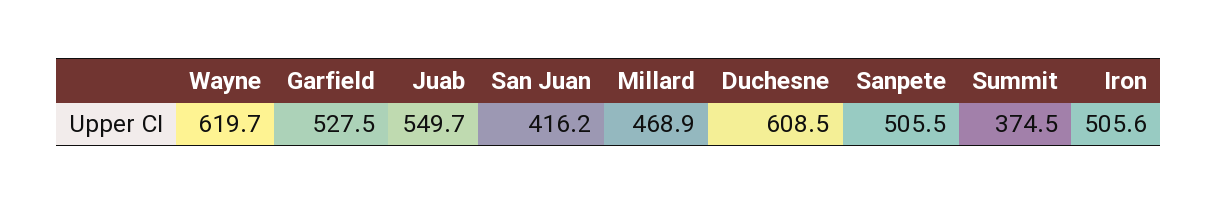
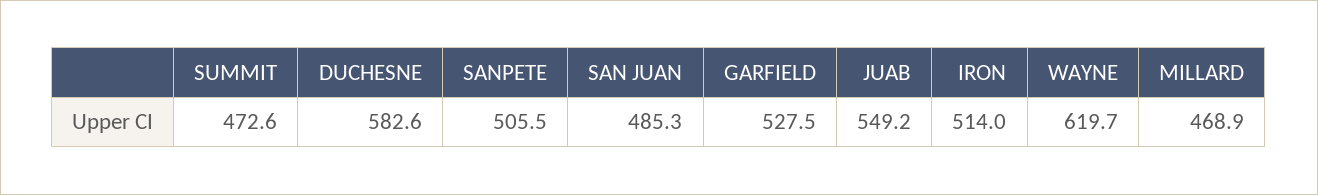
  {
    "Wayne": 619.7,
    "Garfield": 527.5,
-   "Juab": 549.7,
+   "Juab": 549.2,
-   "San Juan": 416.2,
+   "San Juan": 485.3,
    "Millard": 468.9,
-   "Duchesne": 608.5,
+   "Duchesne": 582.6,
    "Sanpete": 505.5,
-   "Summit": 374.5,
+   "Summit": 472.6,
-   "Iron": 505.6
+   "Iron": 514
  }

